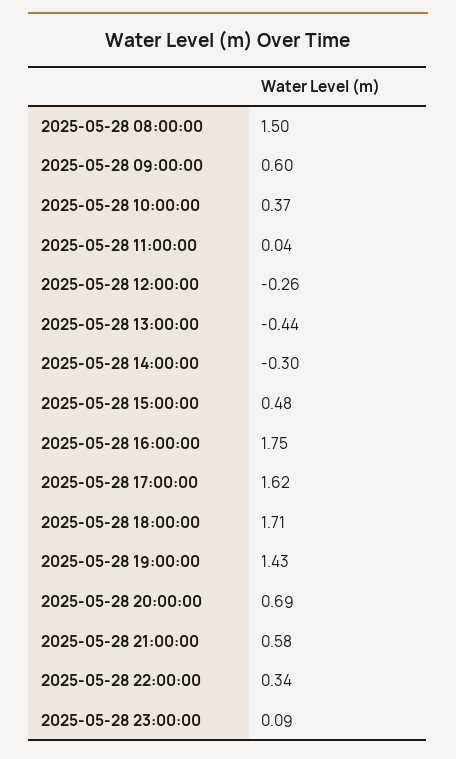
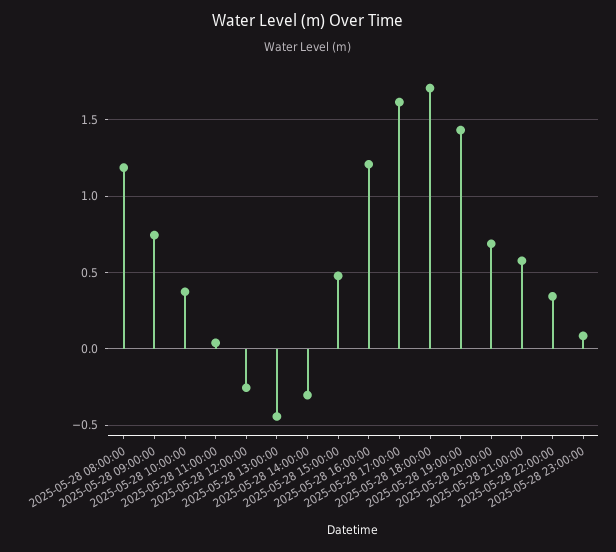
  {
-   "2025-05-28 08:00:00": 1.5,
+   "2025-05-28 08:00:00": 1.2,
-   "2025-05-28 09:00:00": 0.6,
+   "2025-05-28 09:00:00": 0.75,
    "2025-05-28 10:00:00": 0.37,
    "2025-05-28 11:00:00": 0.04,
    "2025-05-28 12:00:00": -0.26,
    "2025-05-28 13:00:00": -0.44,
    "2025-05-28 14:00:00": -0.3,
    "2025-05-28 15:00:00": 0.48,
-   "2025-05-28 16:00:00": 1.75,
+   "2025-05-28 16:00:00": 1.2,
    "2025-05-28 17:00:00": 1.62,
    "2025-05-28 18:00:00": 1.71,
    "2025-05-28 19:00:00": 1.43,
    "2025-05-28 20:00:00": 0.69,
    "2025-05-28 21:00:00": 0.58,
    "2025-05-28 22:00:00": 0.34,
    "2025-05-28 23:00:00": 0.09
  }

